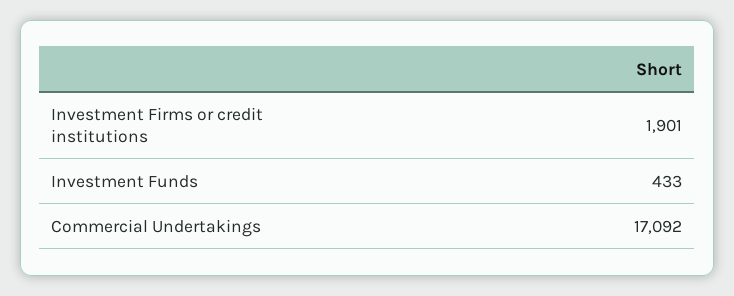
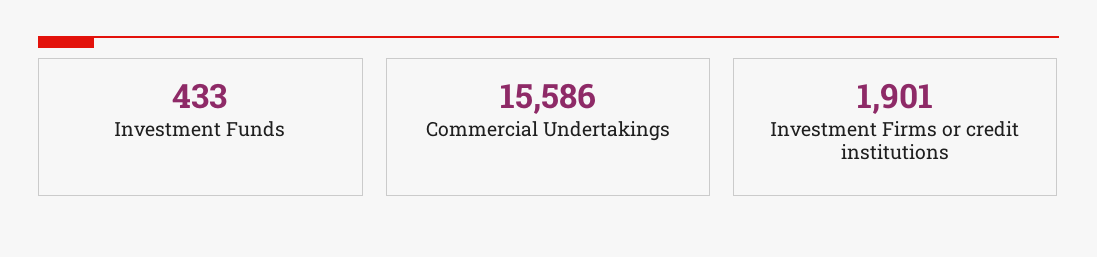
  {
    "Investment Firms or credit institutions": 1901,
    "Investment Funds": 433,
-   "Commercial Undertakings": 17092
+   "Commercial Undertakings": 15586
  }

